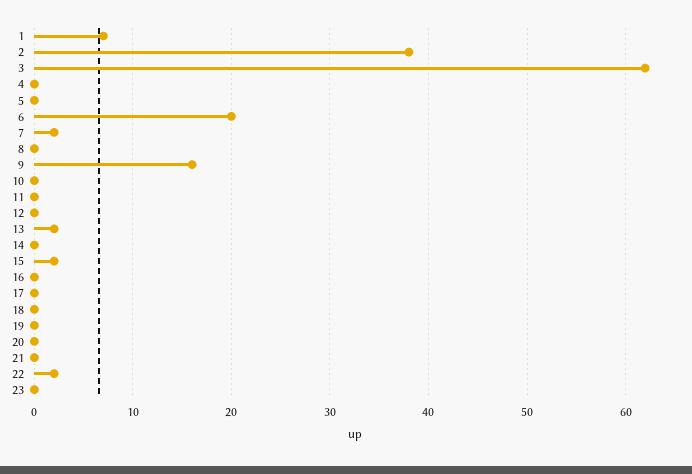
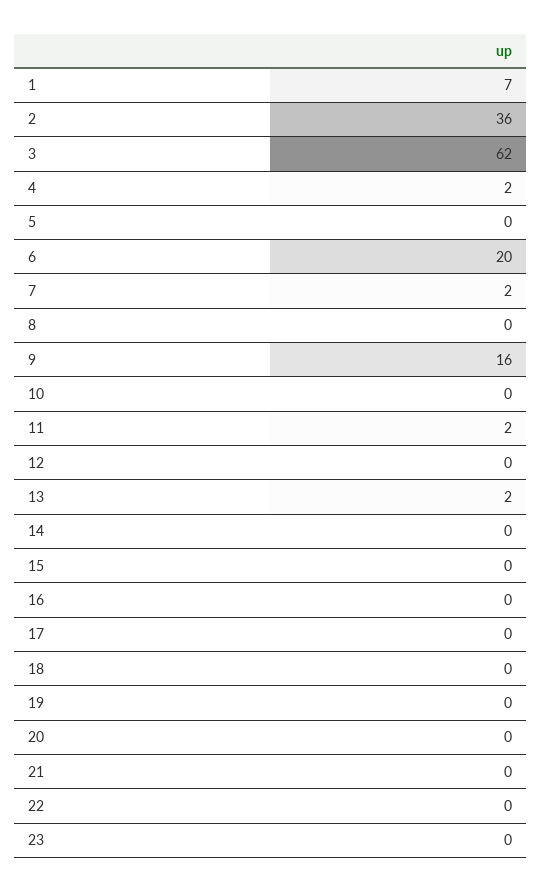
  {
    "1": 7,
-   "2": 38,
+   "2": 36,
    "3": 62,
-   "4": 0,
+   "4": 2,
    "5": 0,
    "6": 20,
    "7": 2,
    "8": 0,
    "9": 16,
    "10": 0,
-   "11": 0,
+   "11": 2,
    "12": 0,
    "13": 2,
    "14": 0,
-   "15": 2,
+   "15": 0,
    "16": 0,
    "17": 0,
    "18": 0,
    "19": 0,
    "20": 0,
    "21": 0,
-   "22": 2,
+   "22": 0,
    "23": 0
  }

